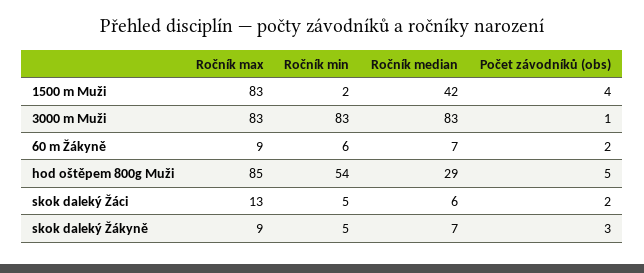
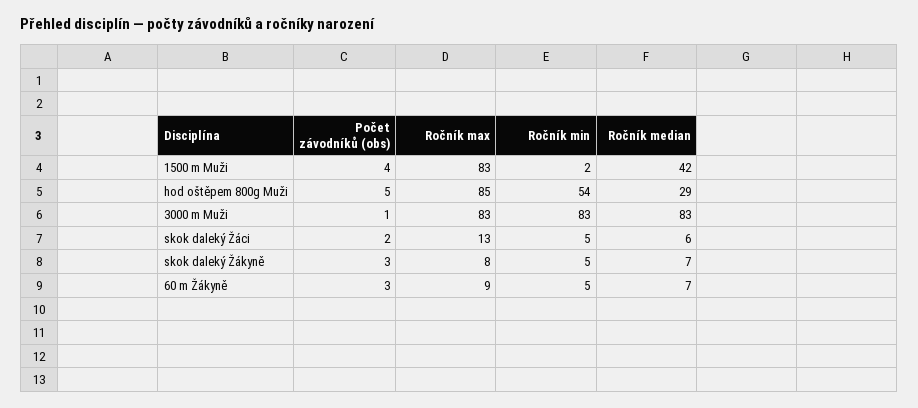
  {
    "Ročník max": {
      "1500 m Muži": 83,
      "3000 m Muži": 83,
      "60 m Žákyně": 9,
      "hod oštěpem 800g Muži": 85,
      "skok daleký Žáci": 13,
-     "skok daleký Žákyně": 9
+     "skok daleký Žákyně": 8
    },
    "Ročník min": {
      "1500 m Muži": 2,
      "3000 m Muži": 83,
-     "60 m Žákyně": 6,
+     "60 m Žákyně": 5,
      "hod oštěpem 800g Muži": 54,
      "skok daleký Žáci": 5,
      "skok daleký Žákyně": 5
    },
    "Ročník median": {
      "1500 m Muži": 42,
      "3000 m Muži": 83,
      "60 m Žákyně": 7,
      "hod oštěpem 800g Muži": 29,
      "skok daleký Žáci": 6,
      "skok daleký Žákyně": 7
    },
    "Počet závodníků (obs)": {
      "1500 m Muži": 4,
      "3000 m Muži": 1,
-     "60 m Žákyně": 2,
+     "60 m Žákyně": 3,
      "hod oštěpem 800g Muži": 5,
      "skok daleký Žáci": 2,
      "skok daleký Žákyně": 3
    }
  }

